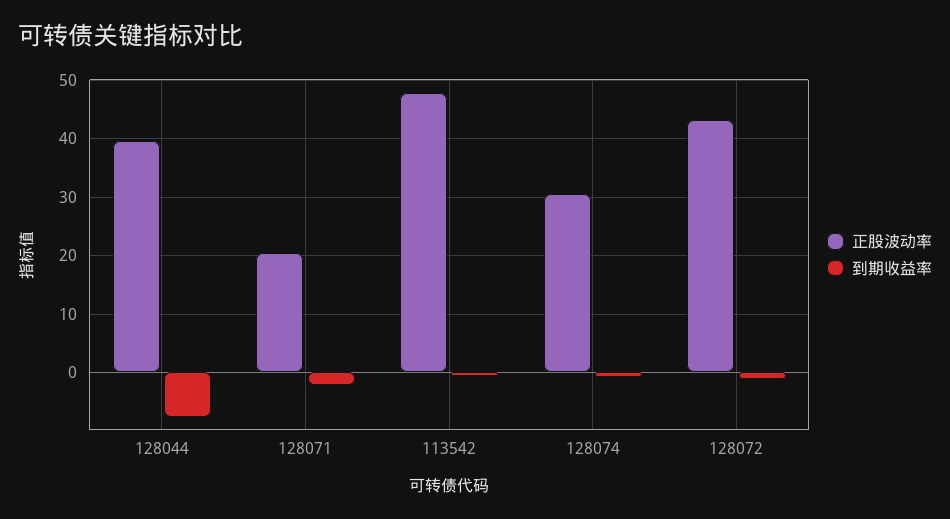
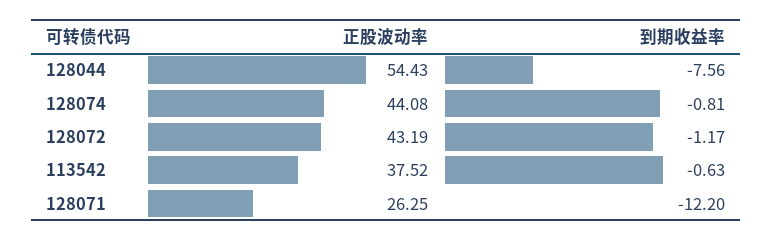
  {
    "正股波动率": {
-     "128044": 40,
+     "128044": 54.43,
-     "128071": 20,
+     "128071": 26.25,
-     "113542": 48,
+     "113542": 37.52,
-     "128074": 30,
+     "128074": 44.08,
      "128072": 43.19
    },
    "到期收益率": {
      "128044": -7.56,
-     "128071": -2,
+     "128071": -12.2,
      "113542": -0.63,
      "128074": -0.81,
      "128072": -1.17
    }
  }

